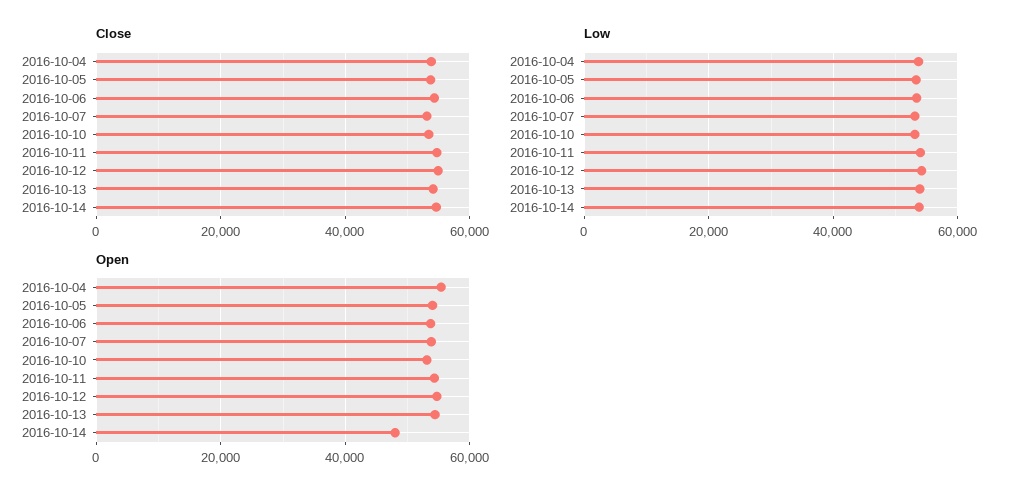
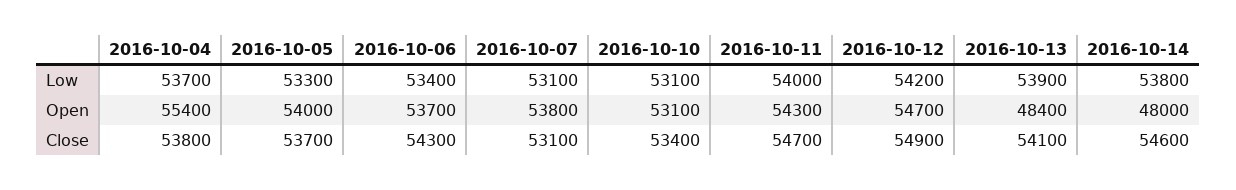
  {
    "Close": {
      "2016-10-04": 53800,
      "2016-10-05": 53700,
      "2016-10-06": 54300,
      "2016-10-07": 53100,
      "2016-10-10": 53400,
      "2016-10-11": 54700,
      "2016-10-12": 54900,
      "2016-10-13": 54100,
      "2016-10-14": 54600
    },
    "Low": {
      "2016-10-04": 53700,
      "2016-10-05": 53300,
      "2016-10-06": 53400,
      "2016-10-07": 53100,
      "2016-10-10": 53100,
      "2016-10-11": 54000,
      "2016-10-12": 54200,
      "2016-10-13": 53900,
      "2016-10-14": 53800
    },
    "Open": {
      "2016-10-04": 55400,
      "2016-10-05": 54000,
      "2016-10-06": 53700,
      "2016-10-07": 53800,
      "2016-10-10": 53100,
      "2016-10-11": 54300,
      "2016-10-12": 54700,
-     "2016-10-13": 54000,
+     "2016-10-13": 48400,
      "2016-10-14": 48000
    }
  }

